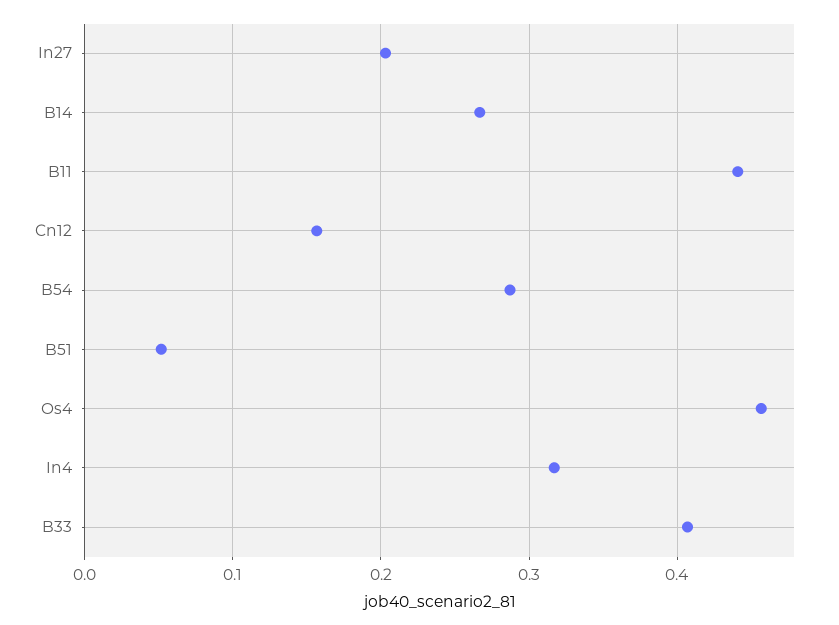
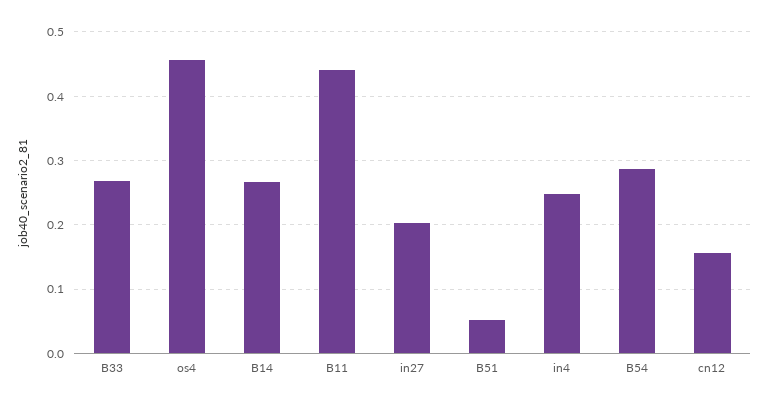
  {
    "In27": 0.2,
    "B14": 0.27,
    "B11": 0.44,
    "Cn12": 0.16,
    "B54": 0.29,
    "B51": 0.05,
    "Os4": 0.46,
-   "In4": 0.32,
+   "In4": 0.25,
-   "B33": 0.41
+   "B33": 0.27
  }

